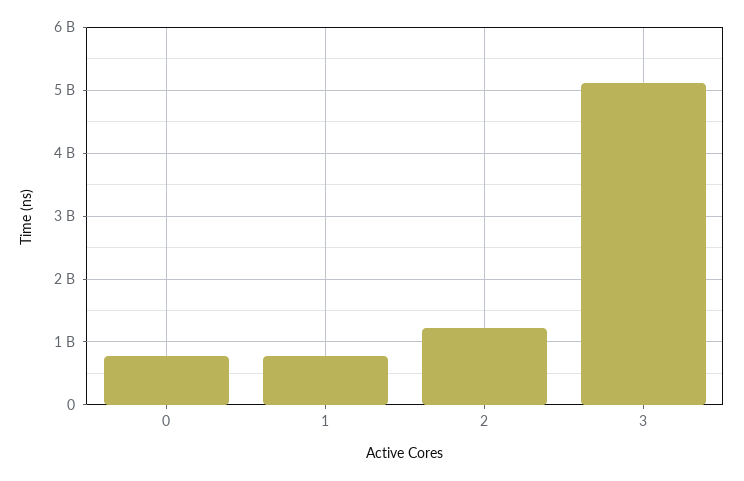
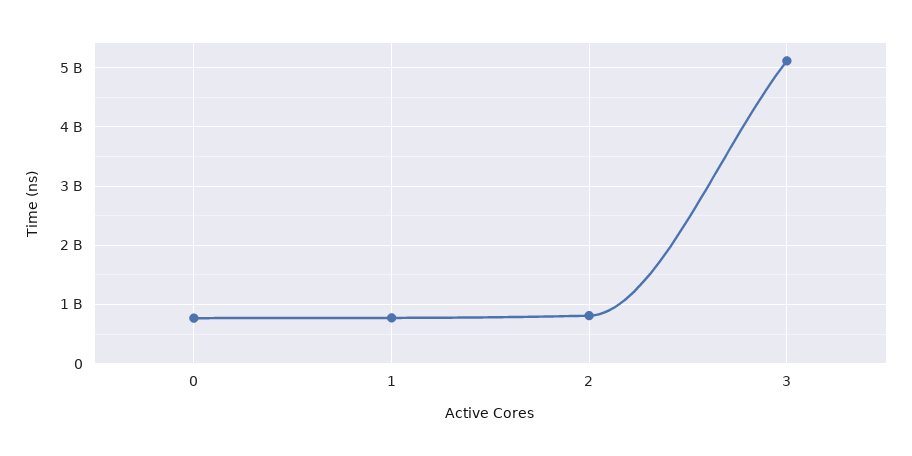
  {
    "0": 800000000,
    "1": 800000000,
-   "2": 1200000000,
+   "2": 800000000,
    "3": 5100000000
  }

